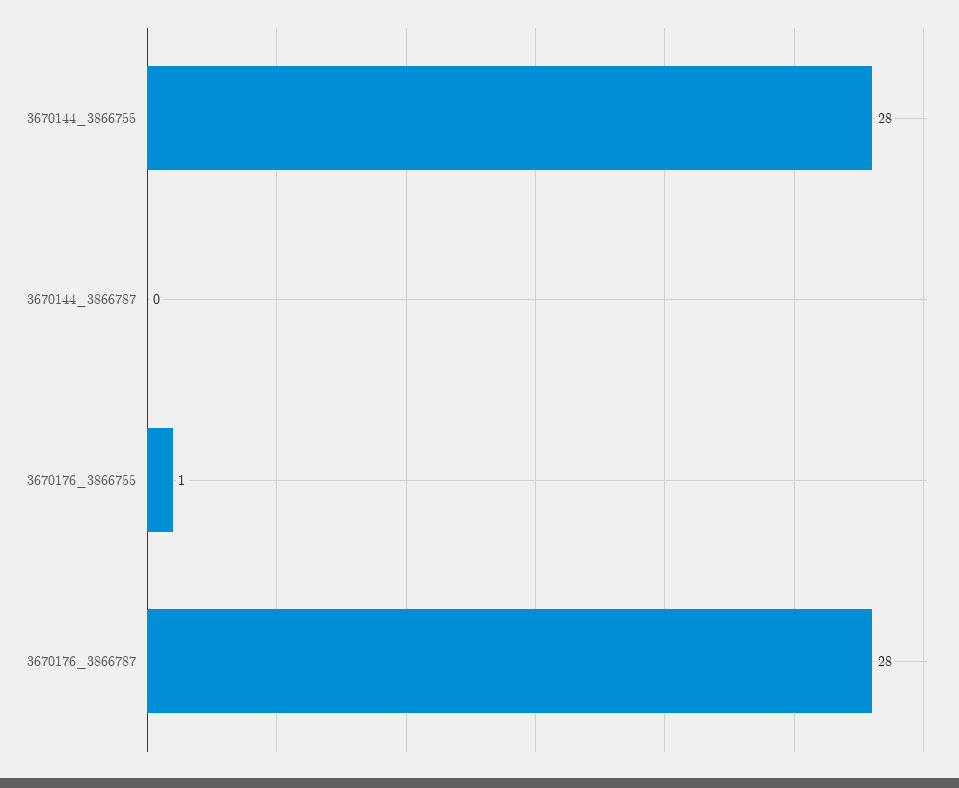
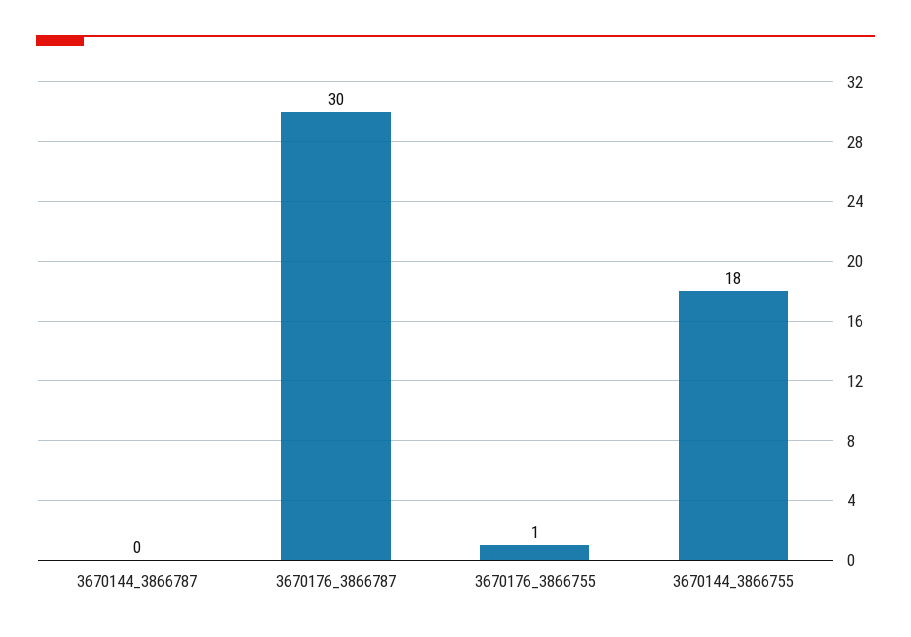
  {
-   "3670144_3866755": 28,
+   "3670144_3866755": 18,
    "3670144_3866787": 0,
    "3670176_3866755": 1,
-   "3670176_3866787": 28
+   "3670176_3866787": 30
  }

